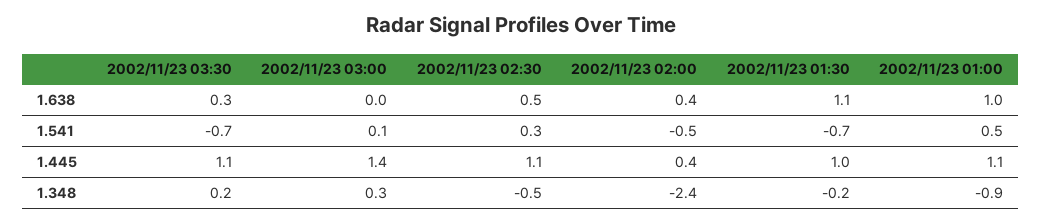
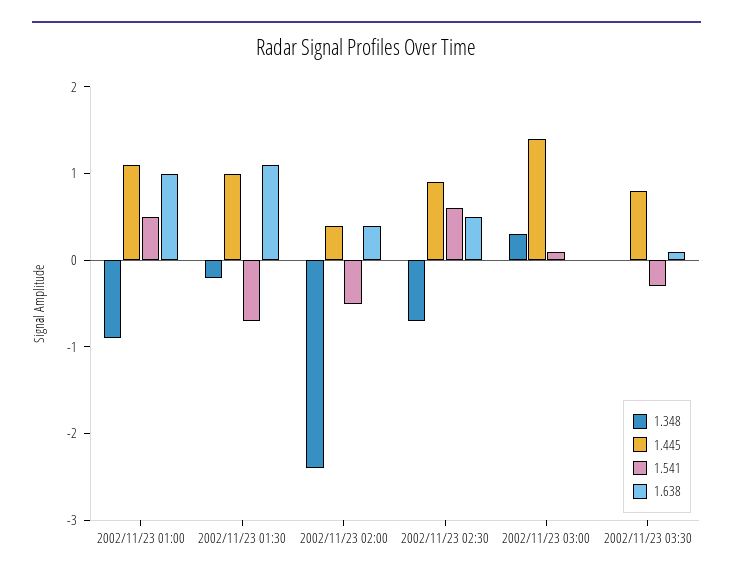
  {
    "1.638": {
-     "2002/11/23 03:30": 0.3,
+     "2002/11/23 03:30": 0.1,
      "2002/11/23 03:00": 0,
      "2002/11/23 02:30": 0.5,
      "2002/11/23 02:00": 0.4,
      "2002/11/23 01:30": 1.1,
      "2002/11/23 01:00": 1
    },
    "1.541": {
-     "2002/11/23 03:30": -0.7,
+     "2002/11/23 03:30": -0.3,
      "2002/11/23 03:00": 0.1,
-     "2002/11/23 02:30": 0.3,
+     "2002/11/23 02:30": 0.6,
      "2002/11/23 02:00": -0.5,
      "2002/11/23 01:30": -0.7,
      "2002/11/23 01:00": 0.5
    },
    "1.445": {
-     "2002/11/23 03:30": 1.1,
+     "2002/11/23 03:30": 0.8,
      "2002/11/23 03:00": 1.4,
-     "2002/11/23 02:30": 1.1,
+     "2002/11/23 02:30": 0.9,
      "2002/11/23 02:00": 0.4,
      "2002/11/23 01:30": 1,
      "2002/11/23 01:00": 1.1
    },
    "1.348": {
-     "2002/11/23 03:30": 0.2,
+     "2002/11/23 03:30": 0,
      "2002/11/23 03:00": 0.3,
-     "2002/11/23 02:30": -0.5,
+     "2002/11/23 02:30": -0.7,
      "2002/11/23 02:00": -2.4,
      "2002/11/23 01:30": -0.2,
      "2002/11/23 01:00": -0.9
    }
  }

